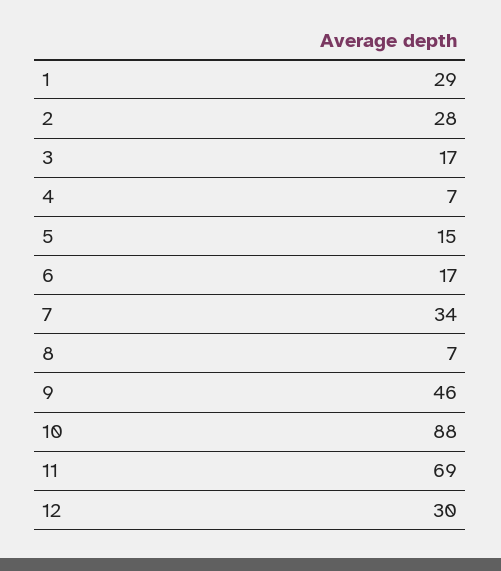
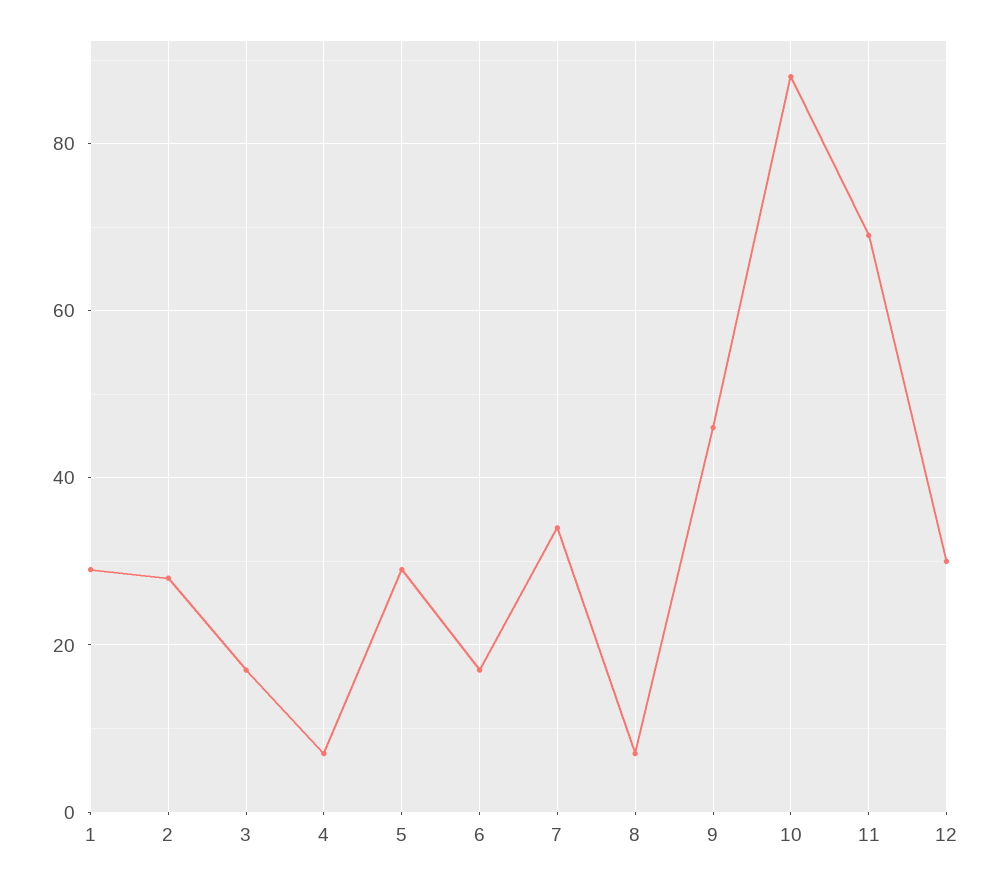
  {
    "1": 29,
    "2": 28,
    "3": 17,
    "4": 7,
-   "5": 15,
+   "5": 30,
    "6": 17,
    "7": 34,
    "8": 7,
    "9": 46,
    "10": 88,
    "11": 69,
    "12": 30
  }

